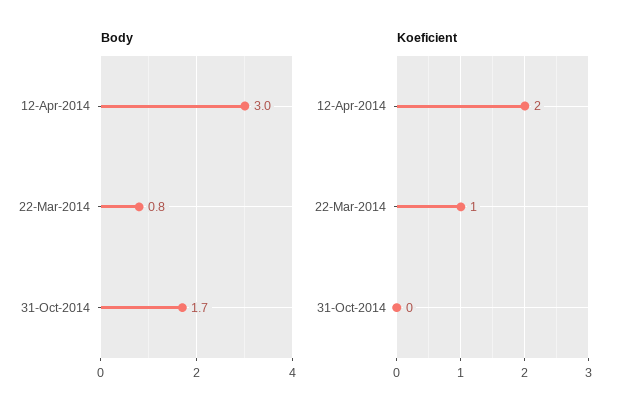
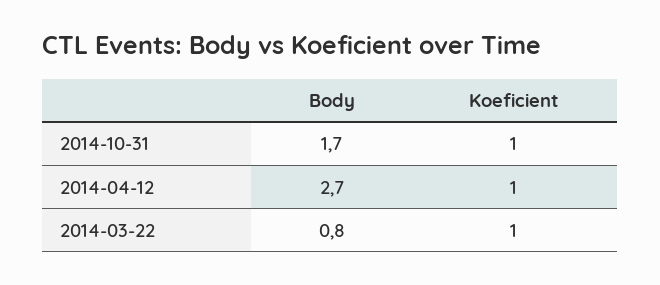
  {
    "Body": {
-     "12-Apr-2014": 3,
+     "12-Apr-2014": 2.7,
      "22-Mar-2014": 0.8,
      "31-Oct-2014": 1.7
    },
    "Koeficient": {
-     "12-Apr-2014": 2,
+     "12-Apr-2014": 1,
      "22-Mar-2014": 1,
-     "31-Oct-2014": 0
+     "31-Oct-2014": 1
    }
  }

